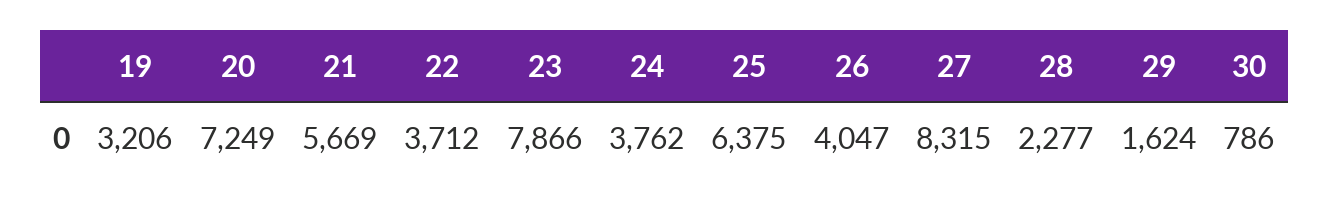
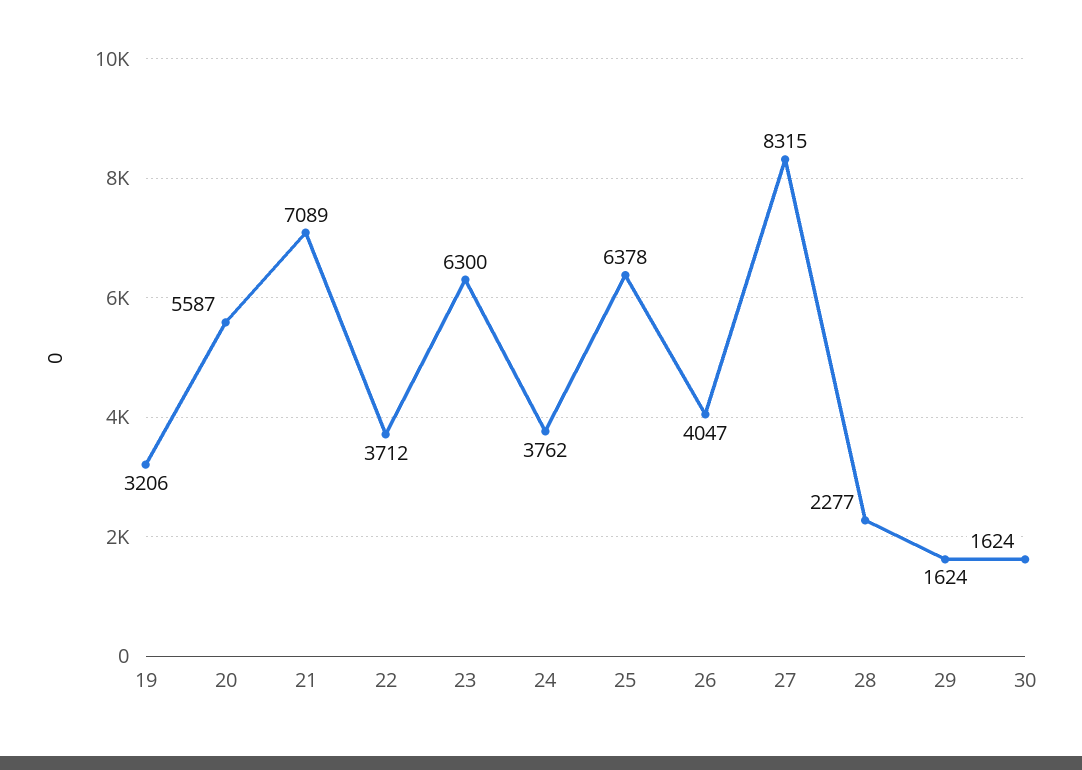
  {
    "19": 3206,
-   "20": 7249,
+   "20": 5587,
-   "21": 5669,
+   "21": 7089,
    "22": 3712,
-   "23": 7866,
+   "23": 6300,
    "24": 3762,
-   "25": 6375,
+   "25": 6378,
    "26": 4047,
    "27": 8315,
    "28": 2277,
    "29": 1624,
-   "30": 786
+   "30": 1624
  }

